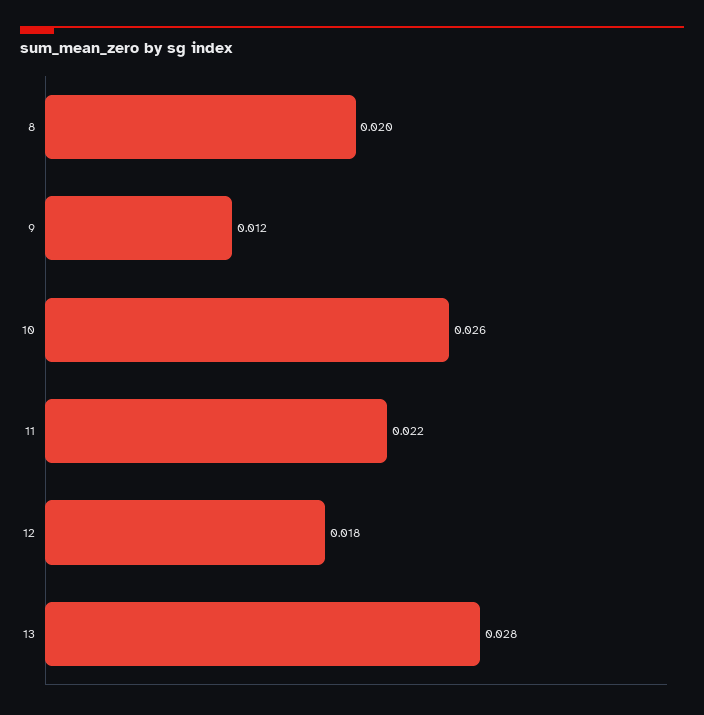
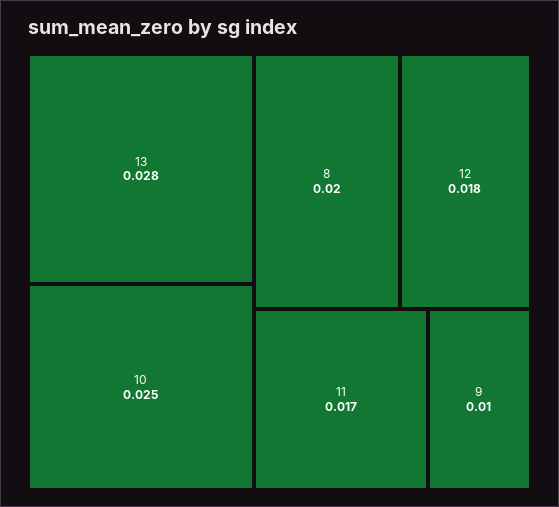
  {
    "8": 0.02,
-   "9": 0.012,
+   "9": 0.01,
-   "10": 0.026,
+   "10": 0.025,
-   "11": 0.022,
+   "11": 0.017,
    "12": 0.018,
    "13": 0.028
  }

